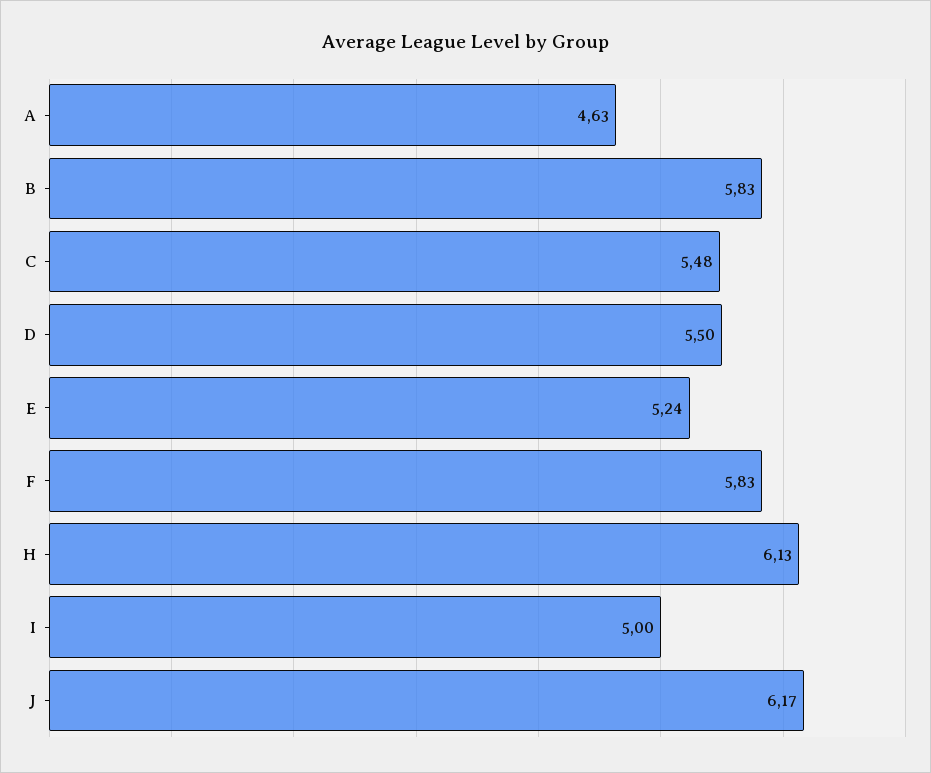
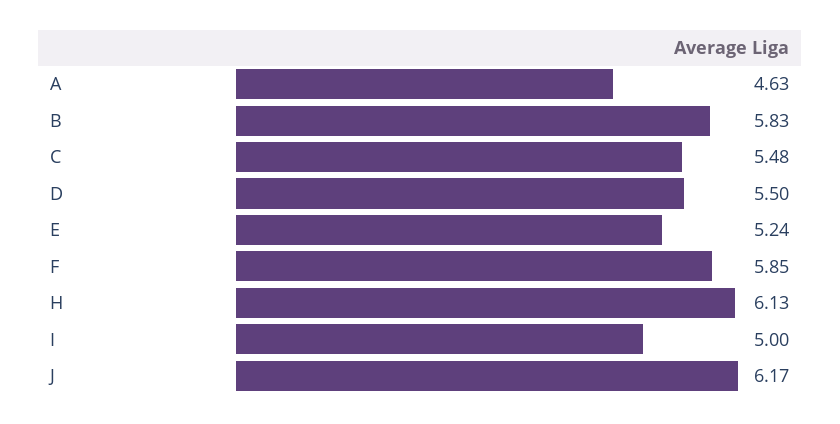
  {
    "A": 4.63,
    "B": 5.83,
    "C": 5.48,
    "D": 5.5,
    "E": 5.24,
-   "F": 5.83,
+   "F": 5.85,
    "H": 6.13,
    "I": 5,
    "J": 6.17
  }

